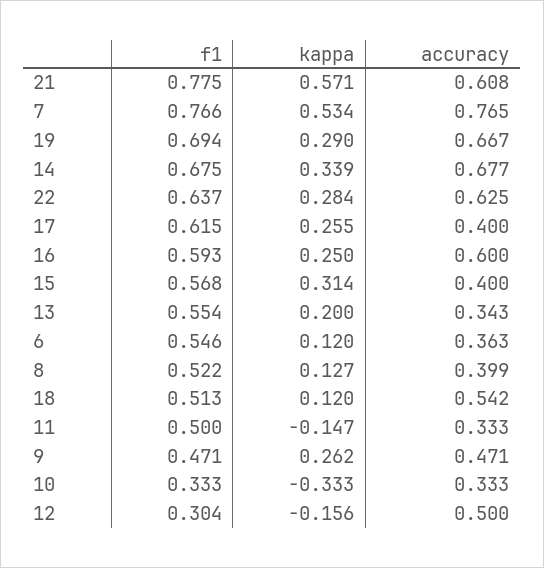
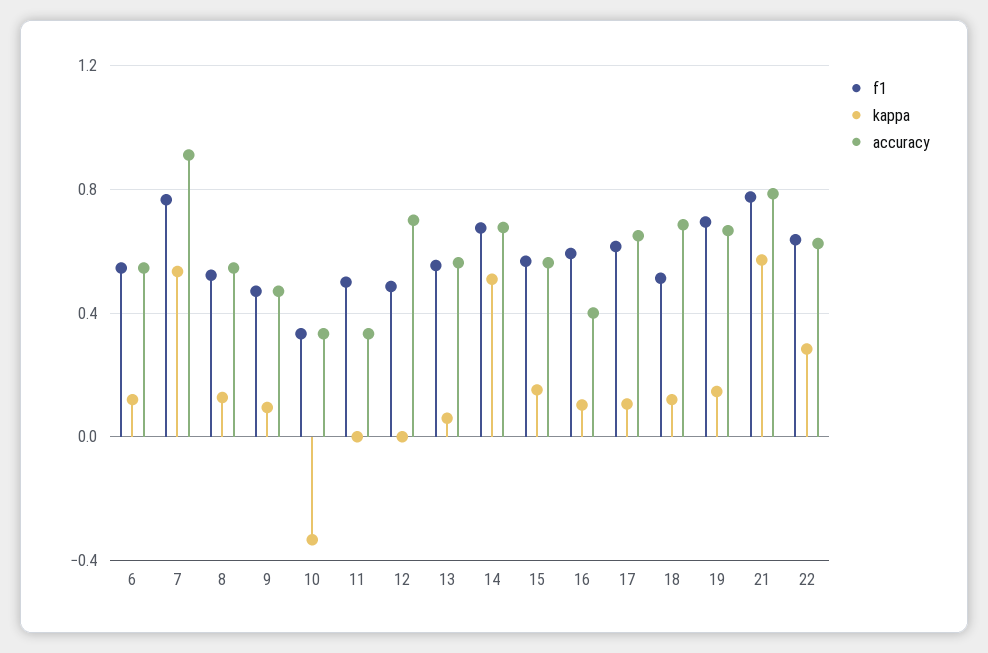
  {
    "f1": {
      "21": 0.775,
      "7": 0.766,
      "19": 0.694,
      "14": 0.675,
      "22": 0.637,
      "17": 0.615,
      "16": 0.593,
      "15": 0.568,
      "13": 0.554,
      "6": 0.546,
      "8": 0.522,
      "18": 0.513,
      "11": 0.5,
      "9": 0.471,
      "10": 0.333,
-     "12": 0.304
+     "12": 0.5
    },
    "kappa": {
      "21": 0.571,
      "7": 0.534,
-     "19": 0.29,
+     "19": 0.15,
-     "14": 0.339,
+     "14": 0.5,
      "22": 0.284,
-     "17": 0.255,
+     "17": 0.1,
-     "16": 0.25,
+     "16": 0.1,
-     "15": 0.314,
+     "15": 0.15,
-     "13": 0.2,
+     "13": 0.05,
      "6": 0.12,
      "8": 0.127,
      "18": 0.12,
-     "11": -0.147,
+     "11": 0,
-     "9": 0.262,
+     "9": 0.1,
      "10": -0.333,
-     "12": -0.156
+     "12": 0
    },
    "accuracy": {
-     "21": 0.608,
+     "21": 0.8,
-     "7": 0.765,
+     "7": 0.9,
      "19": 0.667,
      "14": 0.677,
      "22": 0.625,
-     "17": 0.4,
+     "17": 0.65,
-     "16": 0.6,
+     "16": 0.4,
-     "15": 0.4,
+     "15": 0.55,
-     "13": 0.343,
+     "13": 0.55,
-     "6": 0.363,
+     "6": 0.55,
-     "8": 0.399,
+     "8": 0.55,
-     "18": 0.542,
+     "18": 0.7,
      "11": 0.333,
      "9": 0.471,
      "10": 0.333,
-     "12": 0.5
+     "12": 0.7
    }
  }

